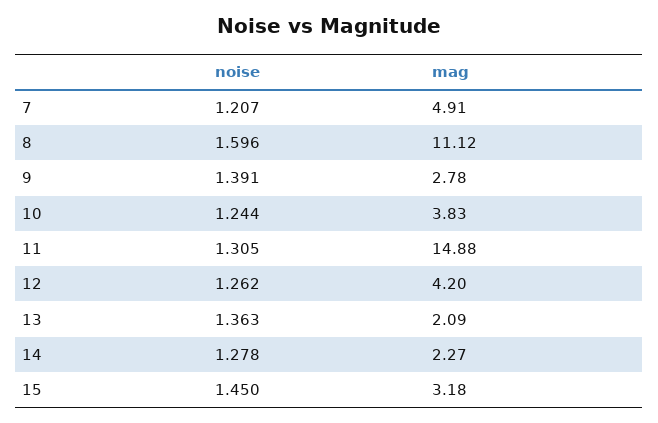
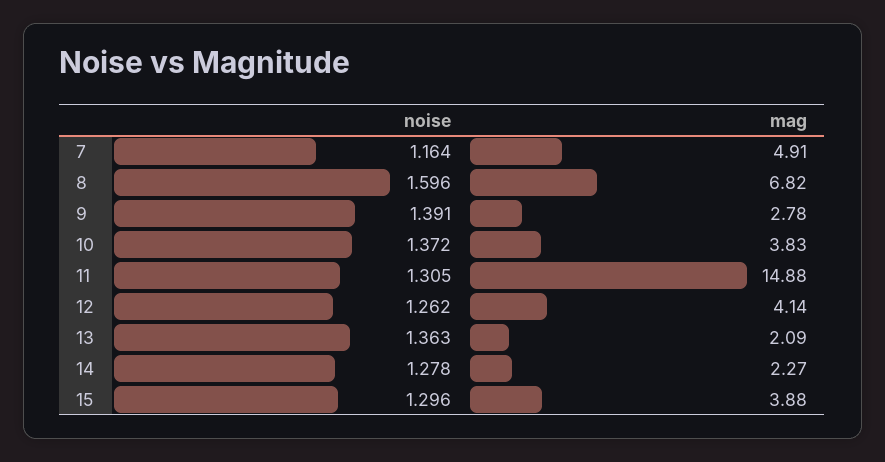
  {
    "noise": {
-     "7": 1.207,
+     "7": 1.164,
      "8": 1.596,
      "9": 1.391,
-     "10": 1.244,
+     "10": 1.372,
      "11": 1.305,
      "12": 1.262,
      "13": 1.363,
      "14": 1.278,
-     "15": 1.45
+     "15": 1.296
    },
    "mag": {
      "7": 4.91,
-     "8": 11.12,
+     "8": 6.82,
      "9": 2.78,
      "10": 3.83,
      "11": 14.88,
-     "12": 4.2,
+     "12": 4.14,
      "13": 2.09,
      "14": 2.27,
-     "15": 3.18
+     "15": 3.88
    }
  }

